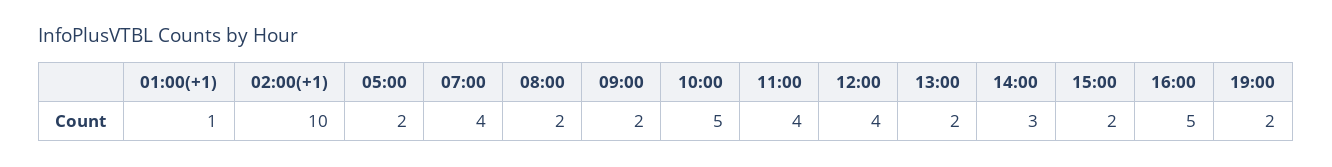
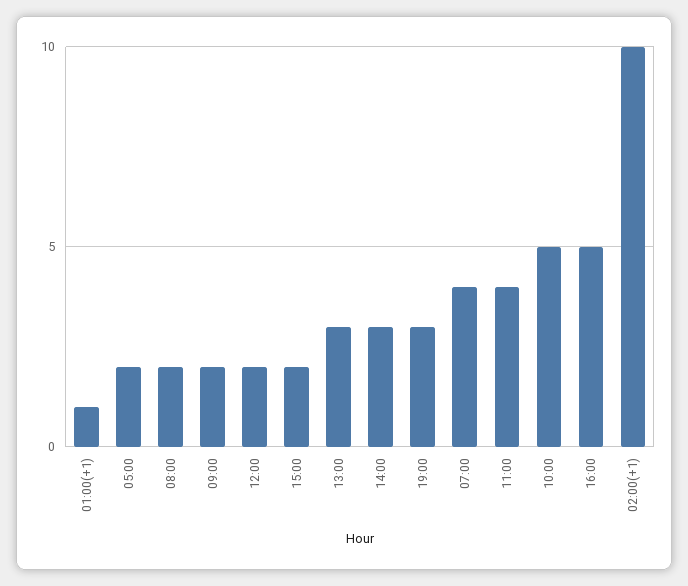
  {
    "01:00(+1)": 1,
    "02:00(+1)": 10,
    "05:00": 2,
    "07:00": 4,
    "08:00": 2,
    "09:00": 2,
    "10:00": 5,
    "11:00": 4,
-   "12:00": 4,
+   "12:00": 2,
-   "13:00": 2,
+   "13:00": 3,
    "14:00": 3,
    "15:00": 2,
    "16:00": 5,
-   "19:00": 2
+   "19:00": 3
  }

